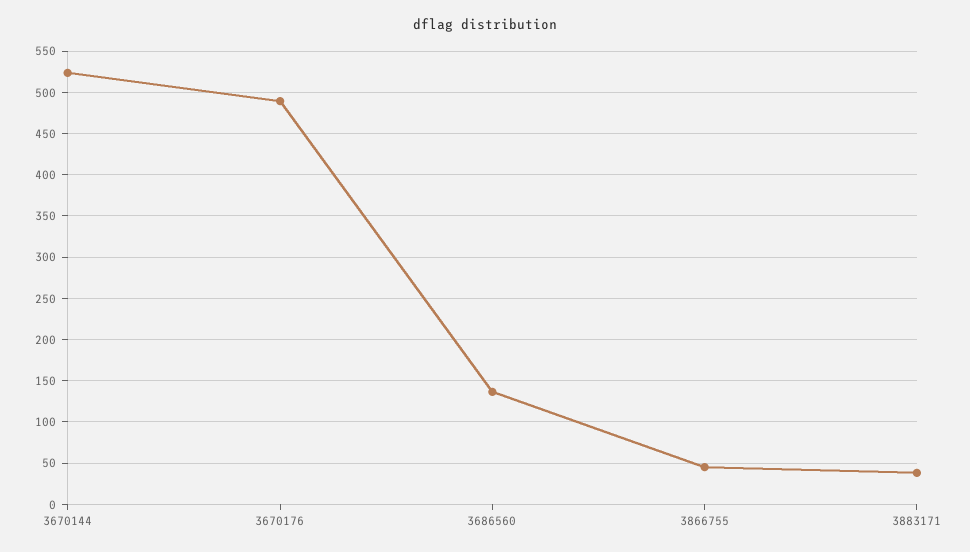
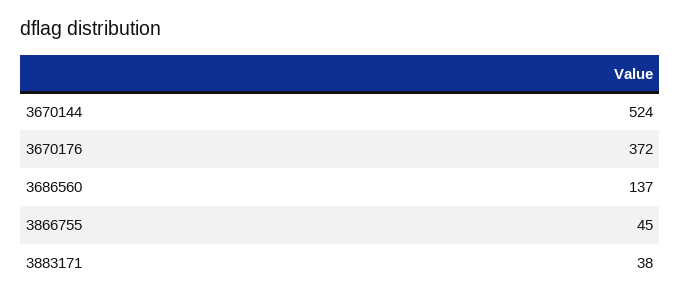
  {
    "3670144": 524,
-   "3670176": 490,
+   "3670176": 372,
    "3686560": 137,
    "3866755": 45,
    "3883171": 38
  }

